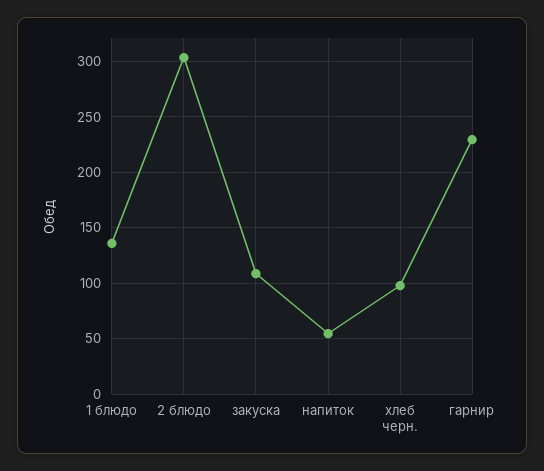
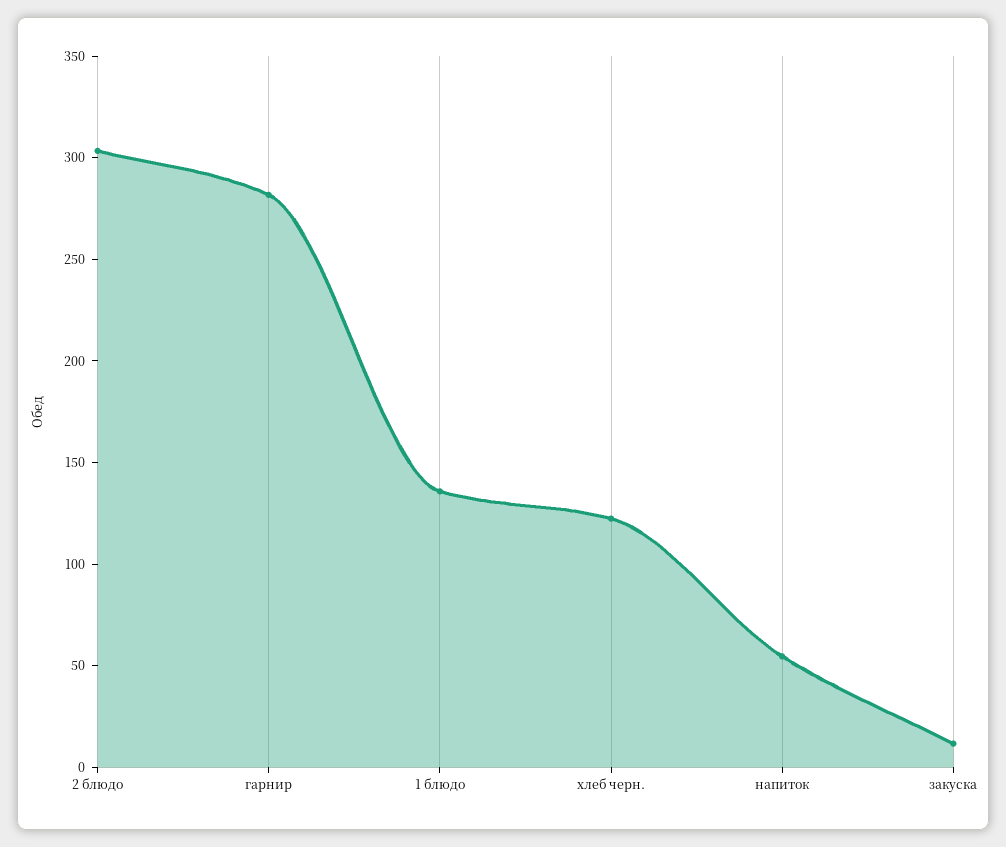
  {
    "1 блюдо": 140,
    "2 блюдо": 300,
-   "закуска": 110,
+   "закуска": 10,
    "напиток": 50,
-   "хлеб черн.": 100,
+   "хлеб черн.": 120,
-   "гарнир": 230
+   "гарнир": 280
  }

